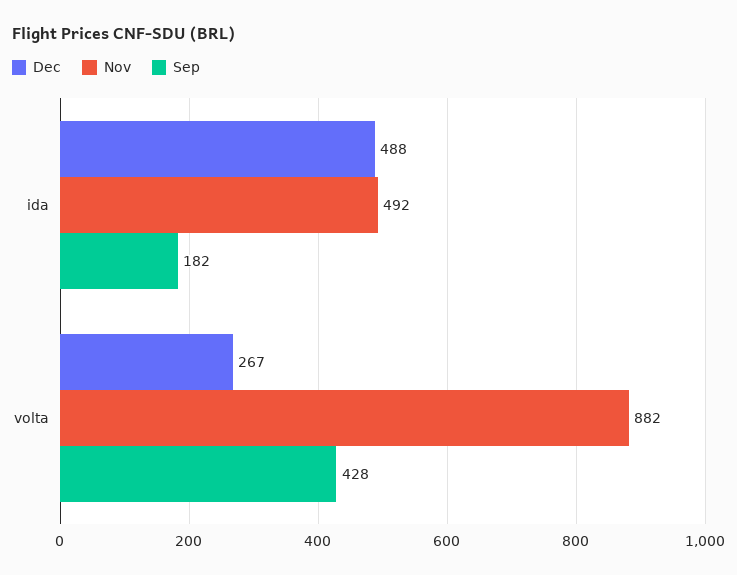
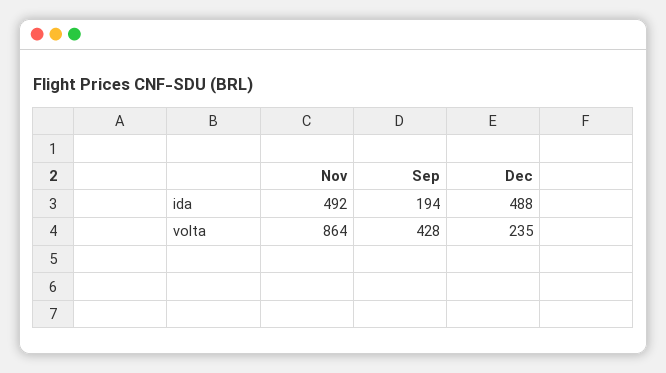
  {
    "Dec": {
      "ida": 488,
-     "volta": 267
+     "volta": 235
    },
    "Nov": {
      "ida": 492,
-     "volta": 882
+     "volta": 864
    },
    "Sep": {
-     "ida": 182,
+     "ida": 194,
      "volta": 428
    }
  }

